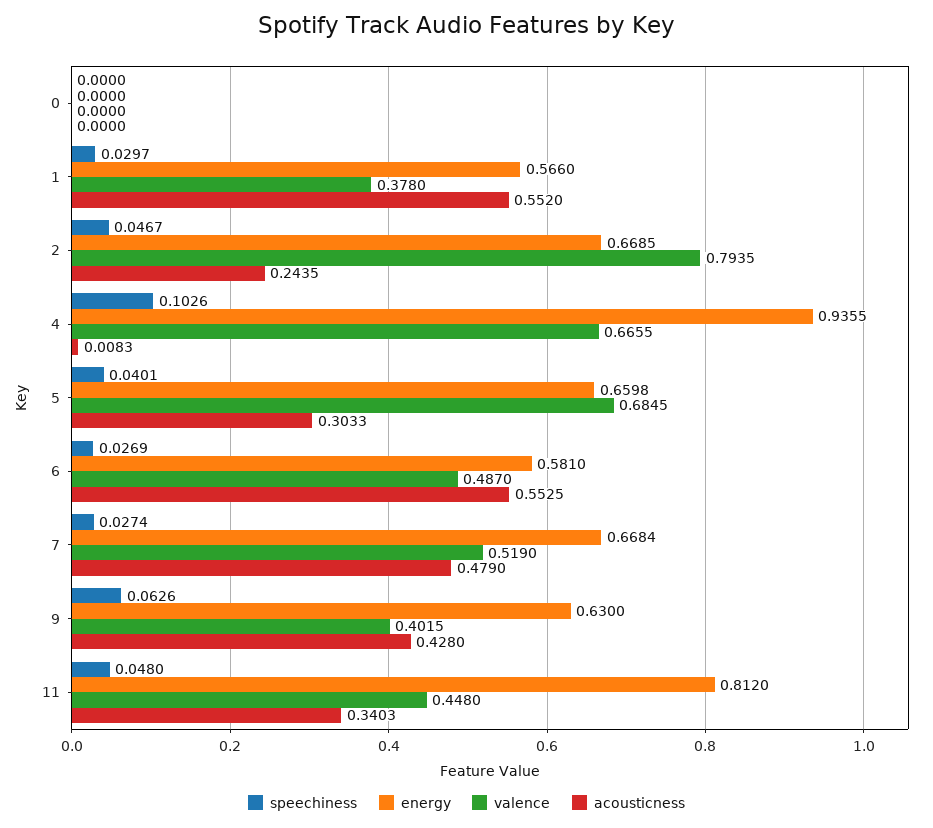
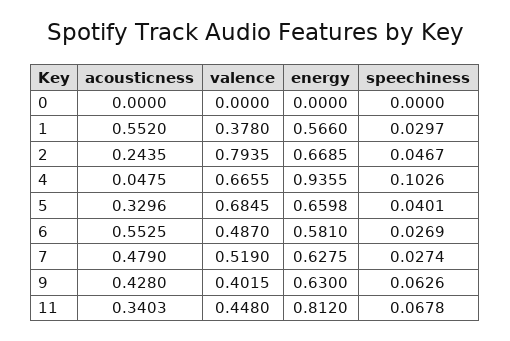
  {
    "speechiness": {
      "0": 0,
      "1": 0.0297,
      "2": 0.0467,
      "4": 0.1026,
      "5": 0.0401,
      "6": 0.0269,
      "7": 0.0274,
      "9": 0.0626,
-     "11": 0.048
+     "11": 0.0678
    },
    "energy": {
      "0": 0,
      "1": 0.566,
      "2": 0.6685,
      "4": 0.9355,
      "5": 0.6598,
      "6": 0.581,
-     "7": 0.6684,
+     "7": 0.6275,
      "9": 0.63,
      "11": 0.812
    },
    "valence": {
      "0": 0,
      "1": 0.378,
      "2": 0.7935,
      "4": 0.6655,
      "5": 0.6845,
      "6": 0.487,
      "7": 0.519,
      "9": 0.4015,
      "11": 0.448
    },
    "acousticness": {
      "0": 0,
      "1": 0.552,
      "2": 0.2435,
-     "4": 0.0083,
+     "4": 0.0475,
-     "5": 0.3033,
+     "5": 0.3296,
      "6": 0.5525,
      "7": 0.479,
      "9": 0.428,
      "11": 0.3403
    }
  }

